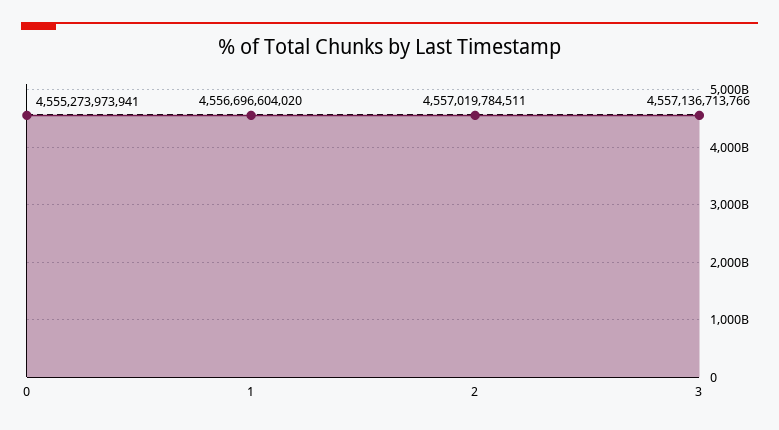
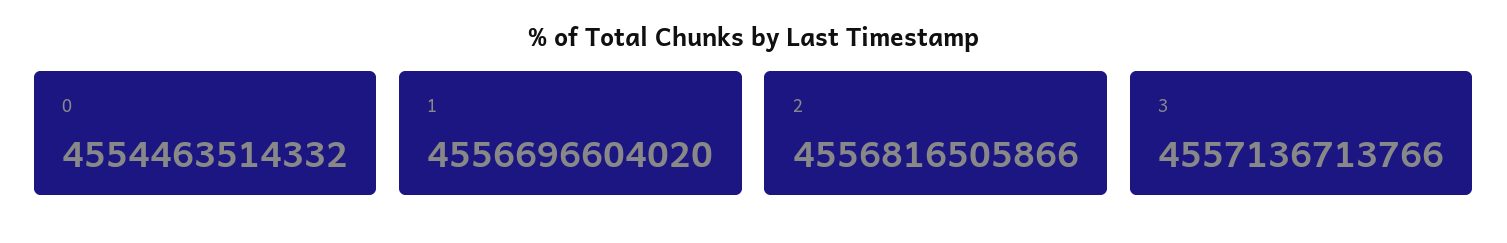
  {
-   "0": 4555273973941,
+   "0": 4554463514332,
    "1": 4556696604020,
-   "2": 4557019784511,
+   "2": 4556816505866,
    "3": 4557136713766
  }

